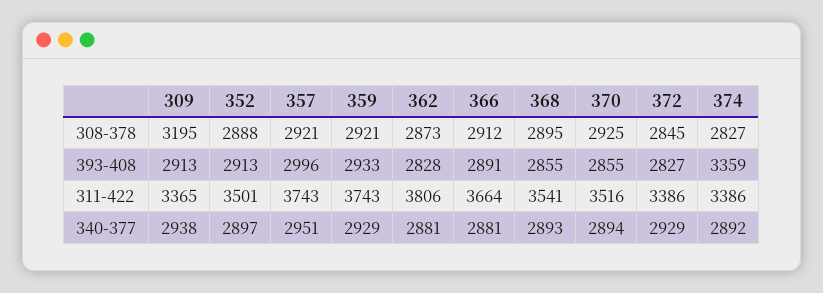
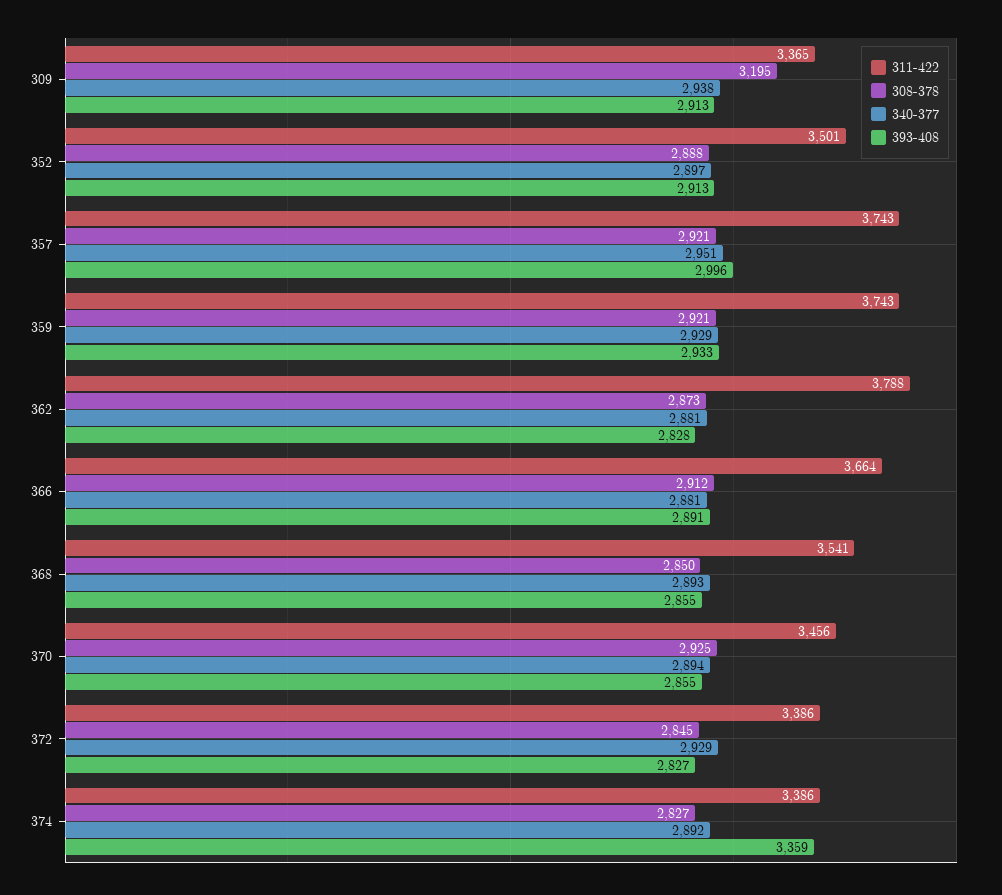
  {
    "308-378": {
      "309": 3195,
      "352": 2888,
      "357": 2921,
      "359": 2921,
      "362": 2873,
      "366": 2912,
-     "368": 2895,
+     "368": 2850,
      "370": 2925,
      "372": 2845,
      "374": 2827
    },
    "393-408": {
      "309": 2913,
      "352": 2913,
      "357": 2996,
      "359": 2933,
      "362": 2828,
      "366": 2891,
      "368": 2855,
      "370": 2855,
      "372": 2827,
      "374": 3359
    },
    "311-422": {
      "309": 3365,
      "352": 3501,
      "357": 3743,
      "359": 3743,
-     "362": 3806,
+     "362": 3788,
      "366": 3664,
      "368": 3541,
-     "370": 3516,
+     "370": 3456,
      "372": 3386,
      "374": 3386
    },
    "340-377": {
      "309": 2938,
      "352": 2897,
      "357": 2951,
      "359": 2929,
      "362": 2881,
      "366": 2881,
      "368": 2893,
      "370": 2894,
      "372": 2929,
      "374": 2892
    }
  }

